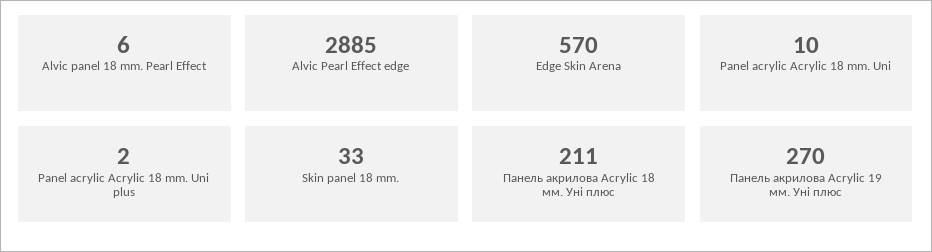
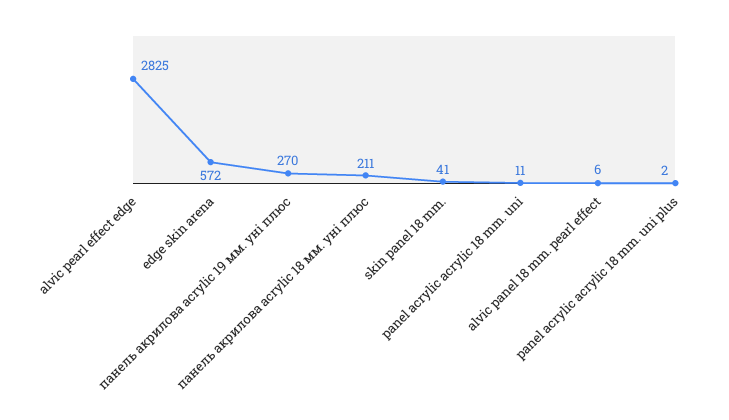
  {
    "Alvic panel 18 mm. Pearl Effect": 6,
-   "Alvic Pearl Effect edge": 2885,
+   "Alvic Pearl Effect edge": 2825,
-   "Edge Skin Arena": 570,
+   "Edge Skin Arena": 572,
-   "Panel acrylic Acrylic 18 mm. Uni": 10,
+   "Panel acrylic Acrylic 18 mm. Uni": 11,
    "Panel acrylic Acrylic 18 mm. Uni plus": 2,
-   "Skin panel 18 mm.": 33,
+   "Skin panel 18 mm.": 41,
    "Панель акрилова Acrylic 18 мм. Уні плюс": 211,
    "Панель акрилова Acrylic 19 мм. Уні плюс": 270
  }

